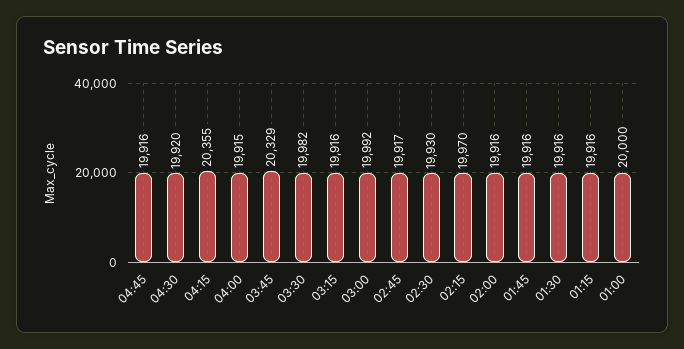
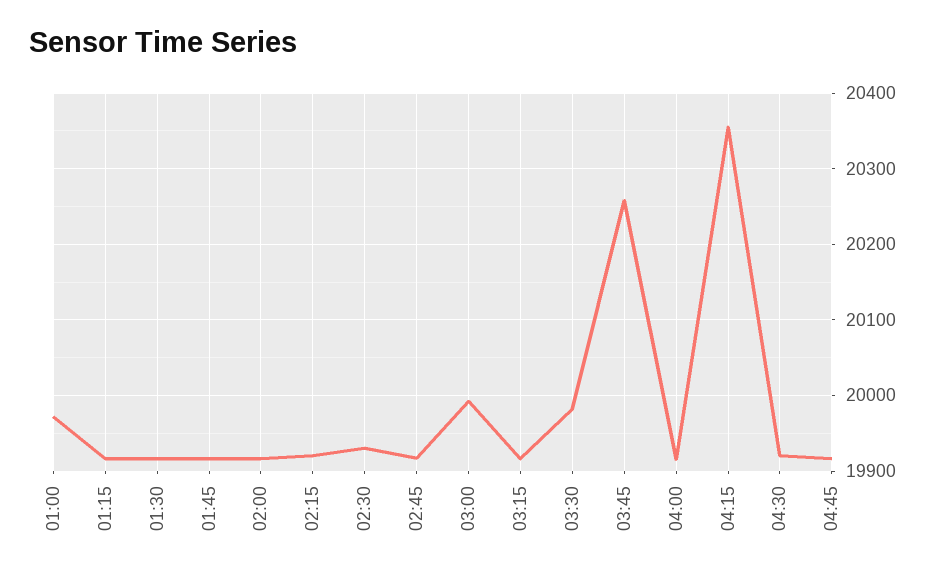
  {
    "04:45": 19916,
    "04:30": 19920,
    "04:15": 20355,
    "04:00": 19915,
-   "03:45": 20329,
+   "03:45": 20260,
    "03:30": 19982,
    "03:15": 19916,
    "03:00": 19992,
    "02:45": 19917,
    "02:30": 19930,
-   "02:15": 19970,
+   "02:15": 19920,
    "02:00": 19916,
    "01:45": 19916,
    "01:30": 19916,
    "01:15": 19916,
-   "01:00": 20000
+   "01:00": 19970
  }

